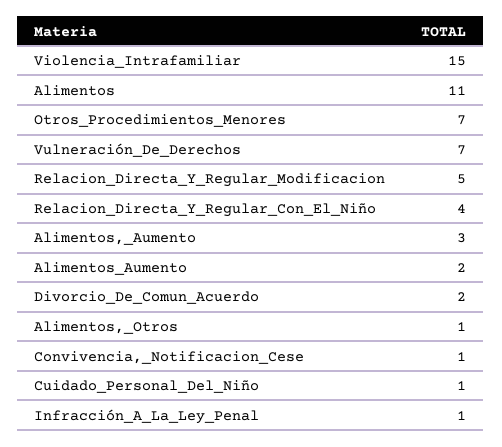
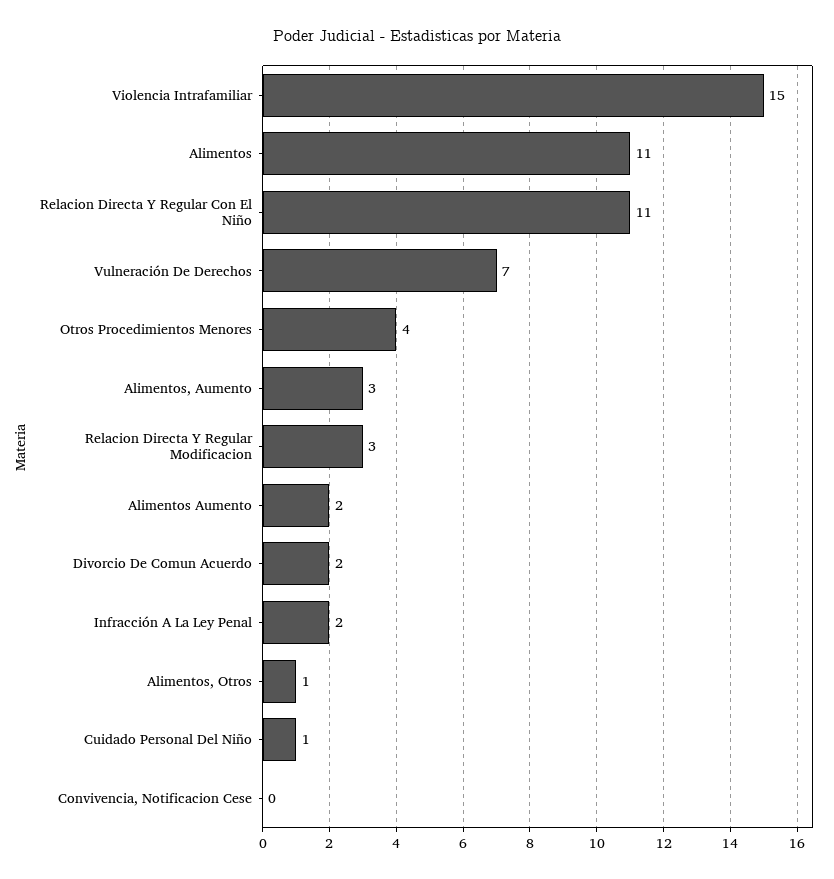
  {
    "Violencia_Intrafamiliar": 15,
    "Alimentos": 11,
-   "Otros_Procedimientos_Menores": 7,
+   "Otros_Procedimientos_Menores": 4,
    "Vulneración_De_Derechos": 7,
-   "Relacion_Directa_Y_Regular_Modificacion": 5,
+   "Relacion_Directa_Y_Regular_Modificacion": 3,
-   "Relacion_Directa_Y_Regular_Con_El_Niño": 4,
+   "Relacion_Directa_Y_Regular_Con_El_Niño": 11,
    "Alimentos,_Aumento": 3,
    "Alimentos_Aumento": 2,
    "Divorcio_De_Comun_Acuerdo": 2,
    "Alimentos,_Otros": 1,
-   "Convivencia,_Notificacion_Cese": 1,
+   "Convivencia,_Notificacion_Cese": 0,
    "Cuidado_Personal_Del_Niño": 1,
-   "Infracción_A_La_Ley_Penal": 1
+   "Infracción_A_La_Ley_Penal": 2
  }

